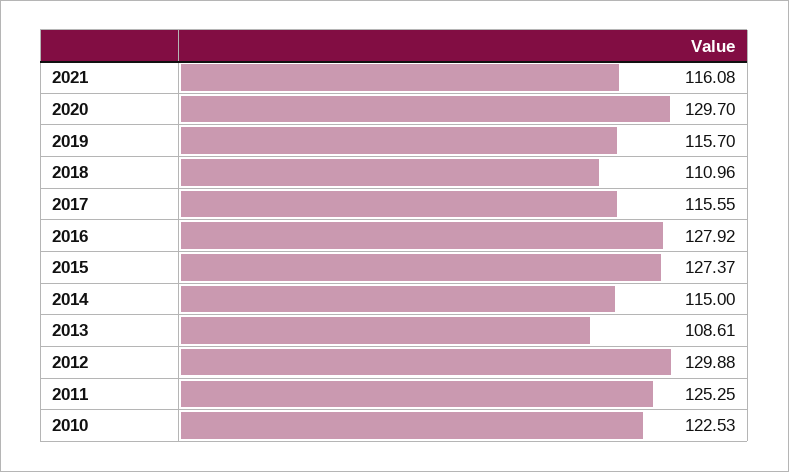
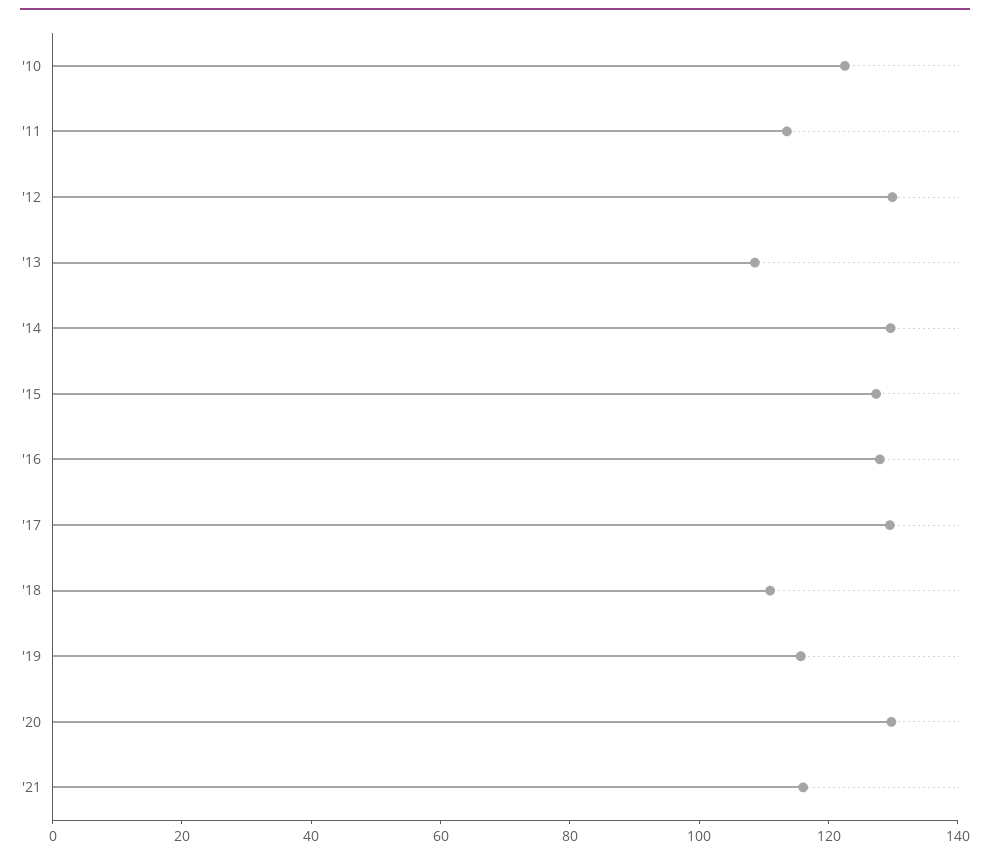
  {
    "2021": 116.08,
    "2020": 129.7,
    "2019": 115.7,
    "2018": 110.96,
-   "2017": 115.55,
+   "2017": 130,
    "2016": 127.92,
    "2015": 127.37,
-   "2014": 115,
+   "2014": 130,
    "2013": 108.61,
    "2012": 129.88,
-   "2011": 125.25,
+   "2011": 115,
    "2010": 122.53
  }

